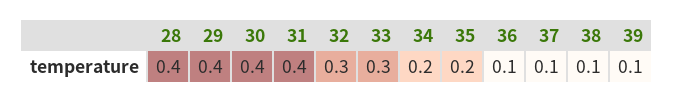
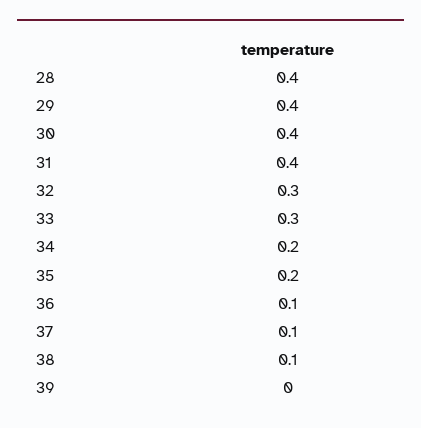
  {
    "28": 0.4,
    "29": 0.4,
    "30": 0.4,
    "31": 0.4,
    "32": 0.3,
    "33": 0.3,
    "34": 0.2,
    "35": 0.2,
    "36": 0.1,
    "37": 0.1,
    "38": 0.1,
-   "39": 0.1
+   "39": 0
  }

